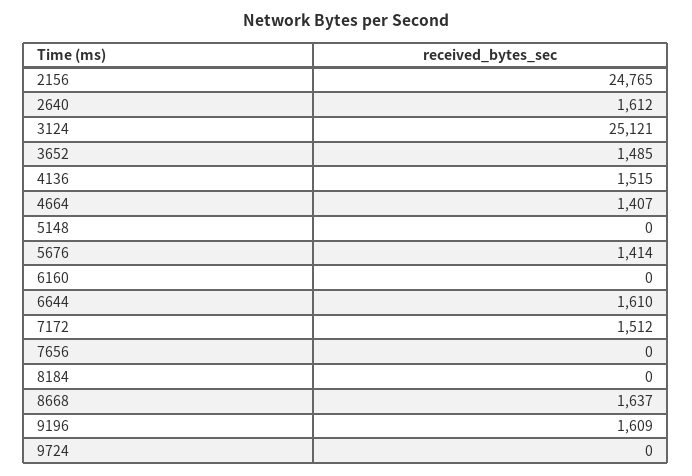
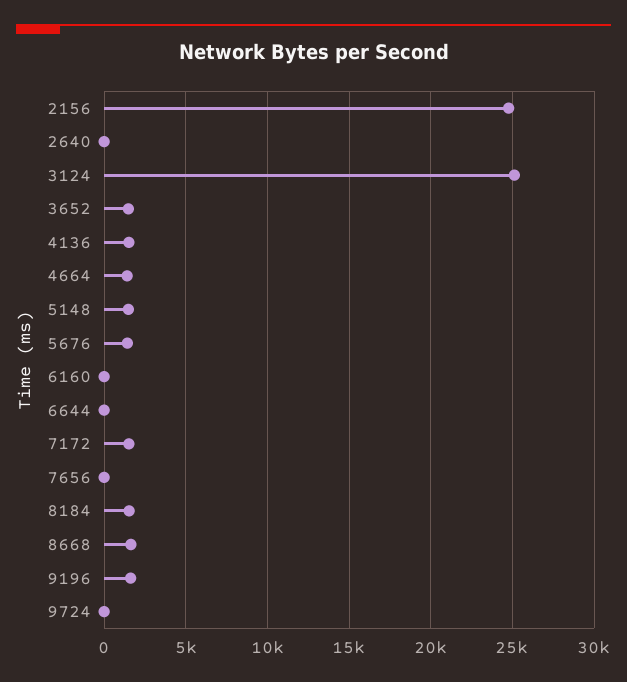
  {
    "2156": 24765,
-   "2640": 1612,
+   "2640": 0,
    "3124": 25121,
    "3652": 1485,
    "4136": 1515,
    "4664": 1407,
-   "5148": 0,
+   "5148": 1500,
    "5676": 1414,
    "6160": 0,
-   "6644": 1610,
+   "6644": 0,
    "7172": 1512,
    "7656": 0,
-   "8184": 0,
+   "8184": 1500,
    "8668": 1637,
    "9196": 1609,
    "9724": 0
  }

